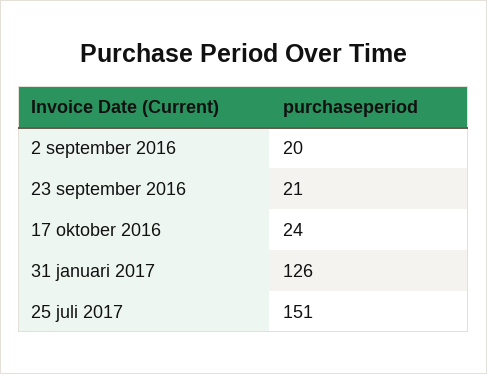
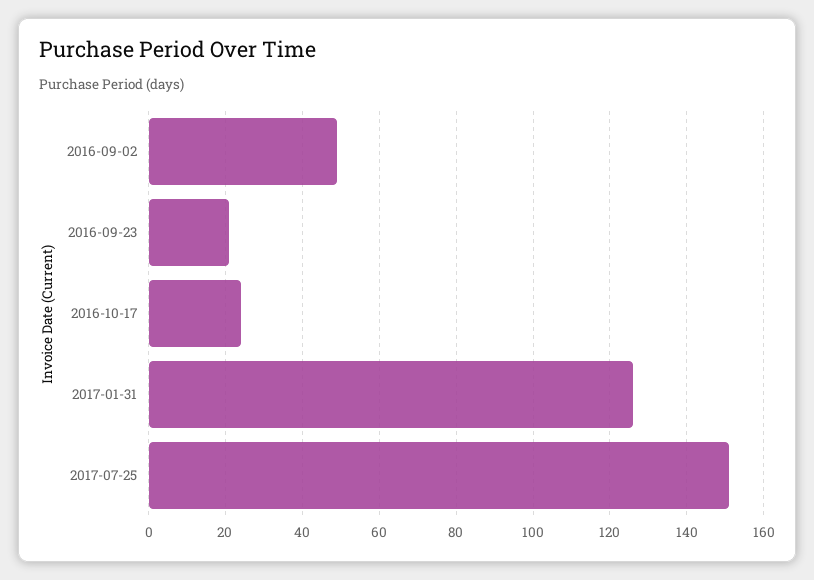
  {
-   "2 september 2016": 20,
+   "2 september 2016": 50,
    "23 september 2016": 21,
    "17 oktober 2016": 24,
    "31 januari 2017": 126,
    "25 juli 2017": 151
  }

